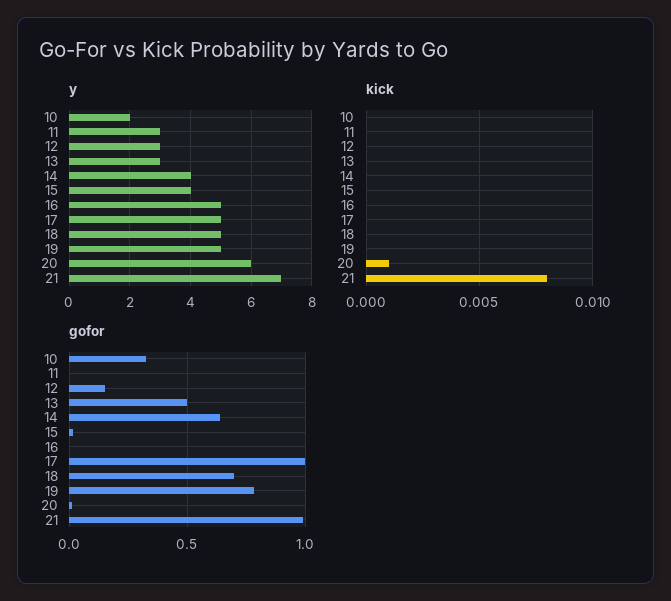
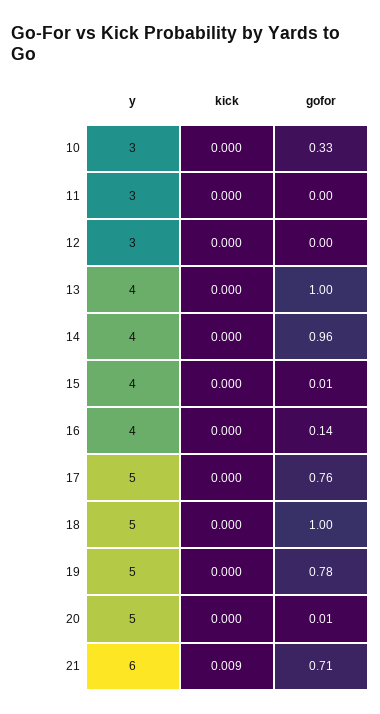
  {
    "y": {
-     "10": 2,
+     "10": 3,
      "11": 3,
      "12": 3,
-     "13": 3,
+     "13": 4,
      "14": 4,
      "15": 4,
-     "16": 5,
+     "16": 4,
      "17": 5,
      "18": 5,
      "19": 5,
-     "20": 6,
+     "20": 5,
-     "21": 7
+     "21": 6
    },
    "kick": {
      "10": 0,
      "11": 0,
      "12": 0,
      "13": 0,
      "14": 0,
      "15": 0,
      "16": 0,
      "17": 0,
      "18": 0,
      "19": 0,
-     "20": 0.001,
+     "20": 0,
-     "21": 0.008
+     "21": 0.009
    },
    "gofor": {
      "10": 0.33,
      "11": 0,
-     "12": 0.15,
+     "12": 0,
-     "13": 0.5,
+     "13": 1,
-     "14": 0.65,
+     "14": 0.96,
      "15": 0.01,
-     "16": 0,
+     "16": 0.14,
-     "17": 1,
+     "17": 0.76,
-     "18": 0.7,
+     "18": 1,
      "19": 0.78,
      "20": 0.01,
-     "21": 1
+     "21": 0.71
    }
  }

